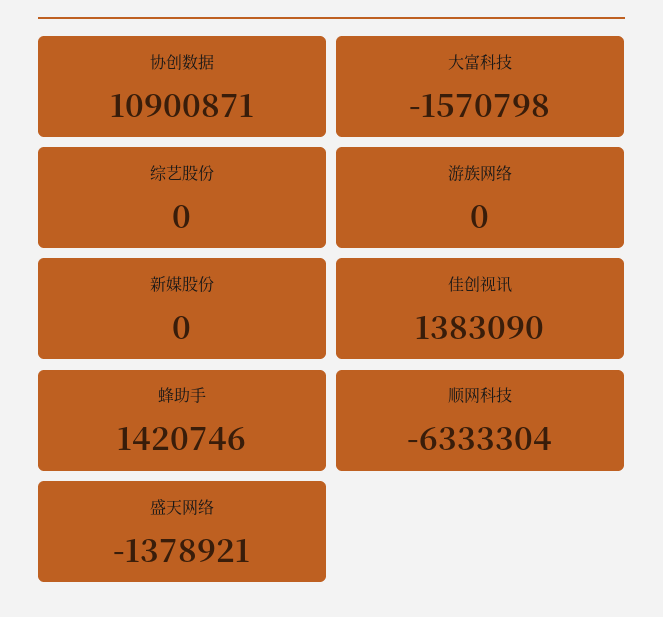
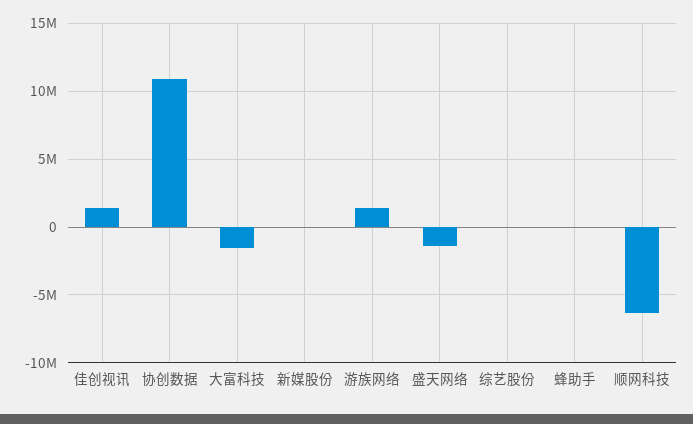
  {
    "协创数据": 10900871,
    "大富科技": -1570798,
    "综艺股份": 0,
-   "游族网络": 0,
+   "游族网络": 1500000,
    "新媒股份": 0,
    "佳创视讯": 1383090,
-   "蜂助手": 1420746,
+   "蜂助手": 0,
    "顺网科技": -6333304,
    "盛天网络": -1378921
  }

